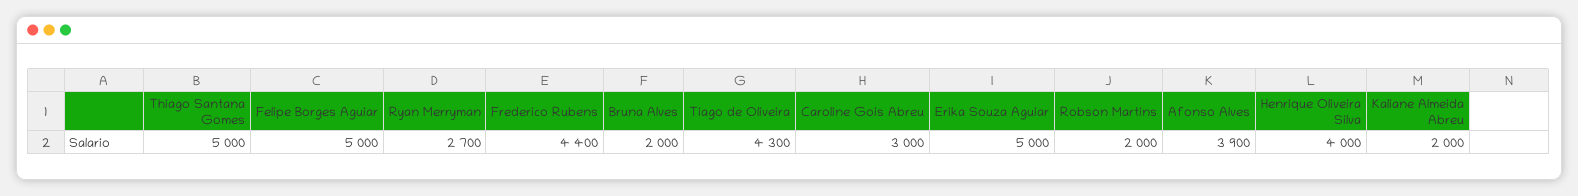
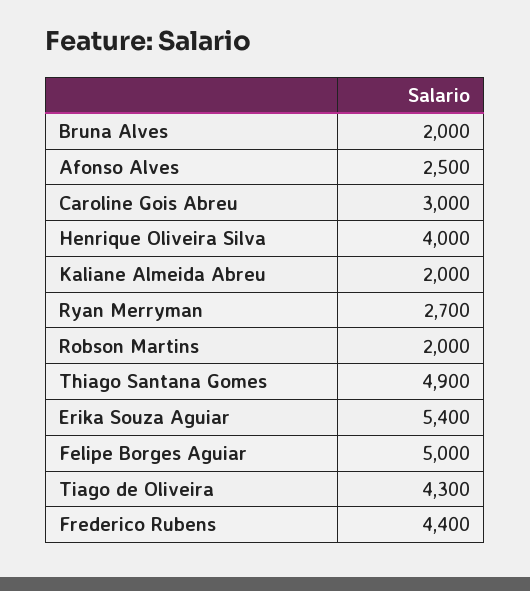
  {
-   "Thiago Santana Gomes": 5000,
+   "Thiago Santana Gomes": 4900,
    "Felipe Borges Aguiar": 5000,
    "Ryan Merryman": 2700,
    "Frederico Rubens": 4400,
    "Bruna Alves": 2000,
    "Tiago de Oliveira": 4300,
    "Caroline Gois Abreu": 3000,
-   "Erika Souza Aguiar": 5000,
+   "Erika Souza Aguiar": 5400,
    "Robson Martins": 2000,
-   "Afonso Alves": 3900,
+   "Afonso Alves": 2500,
    "Henrique Oliveira Silva": 4000,
    "Kaliane Almeida Abreu": 2000
  }

